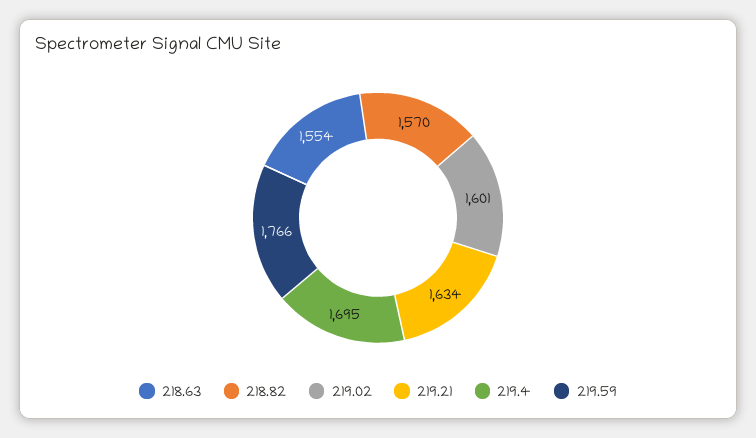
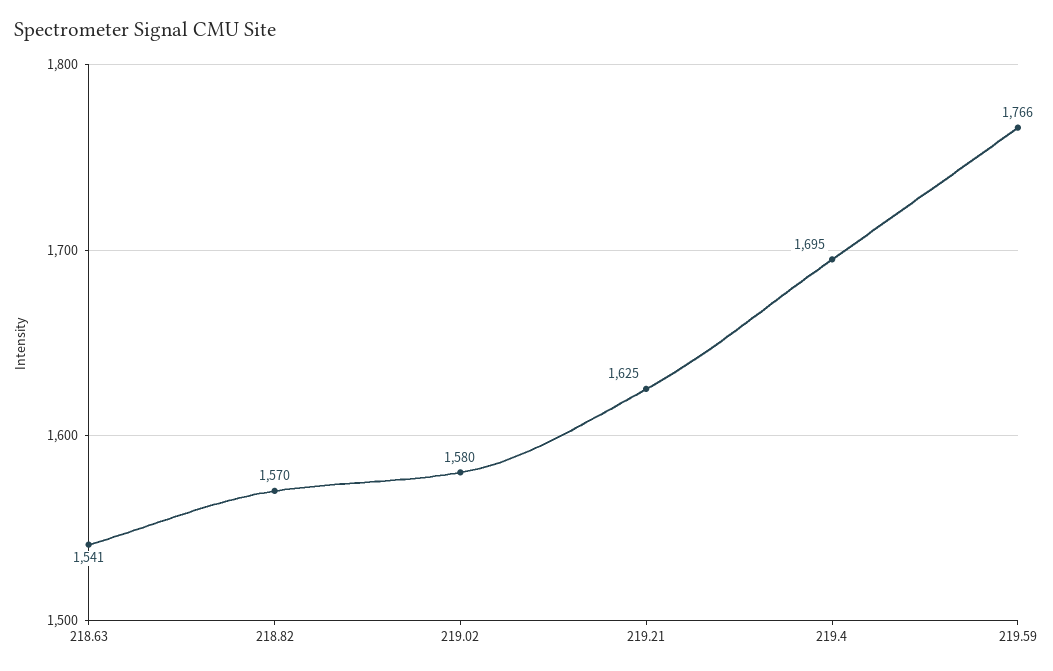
  {
-   "218.63": 1554,
+   "218.63": 1541,
    "218.82": 1570,
-   "219.02": 1601,
+   "219.02": 1580,
-   "219.21": 1634,
+   "219.21": 1625,
    "219.4": 1695,
    "219.59": 1766
  }

